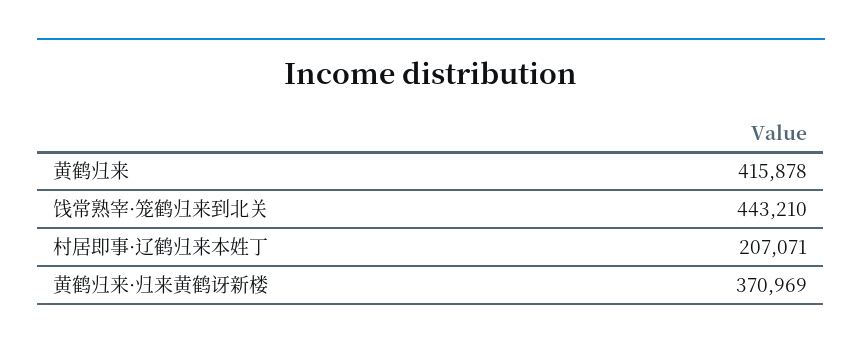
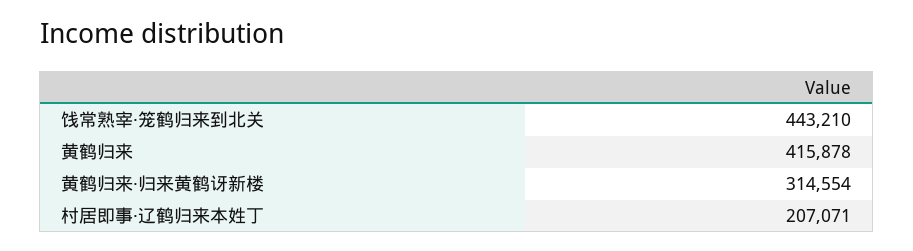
  {
    "黄鹤归来": 415878,
    "饯常熟宰·笼鹤归来到北关": 443210,
    "村居即事·辽鹤归来本姓丁": 207071,
-   "黄鹤归来·归来黄鹤讶新楼": 370969
+   "黄鹤归来·归来黄鹤讶新楼": 314554
  }

